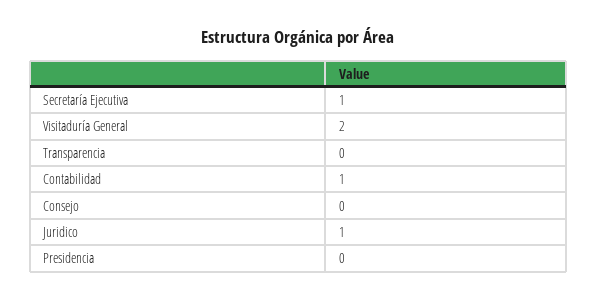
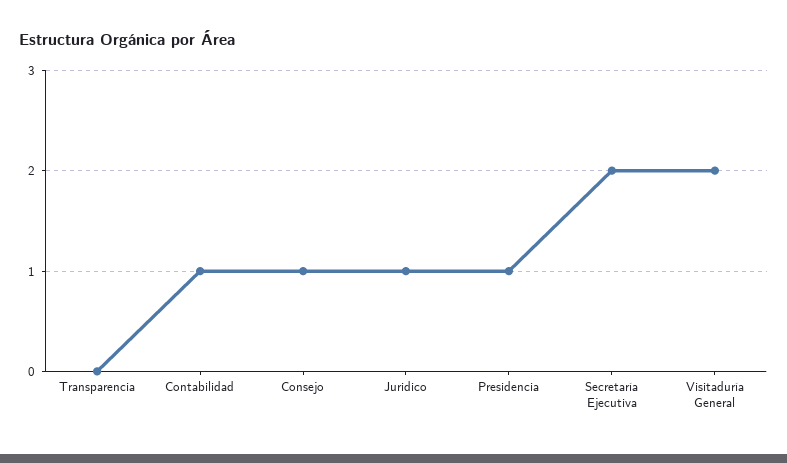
  {
-   "Secretaría Ejecutiva": 1,
+   "Secretaría Ejecutiva": 2,
    "Visitaduría General": 2,
    "Transparencia": 0,
    "Contabilidad": 1,
-   "Consejo": 0,
+   "Consejo": 1,
    "Juridico": 1,
-   "Presidencia": 0
+   "Presidencia": 1
  }

